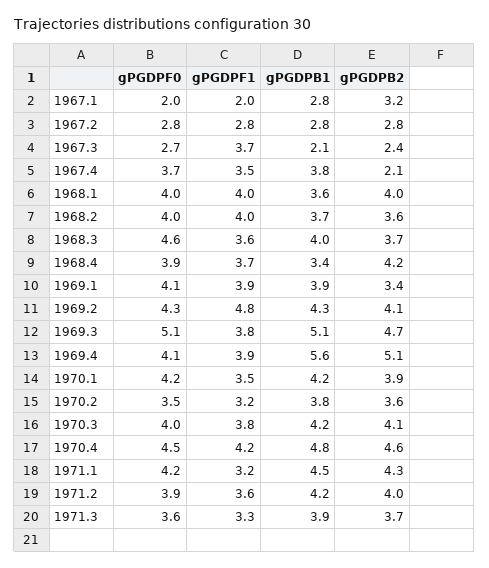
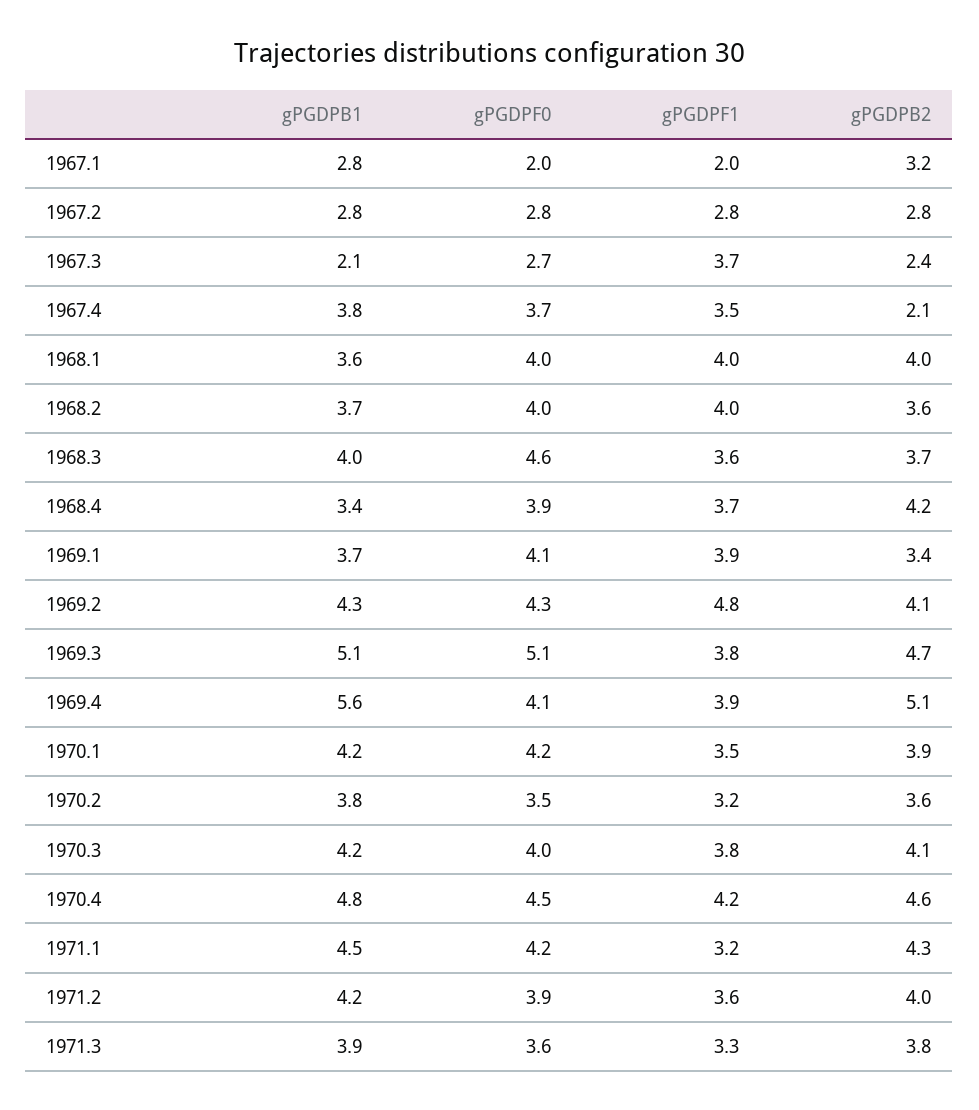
  {
    "gPGDPF0": {
      "1967.1": 2,
      "1967.2": 2.8,
      "1967.3": 2.7,
      "1967.4": 3.7,
      "1968.1": 4,
      "1968.2": 4,
      "1968.3": 4.6,
      "1968.4": 3.9,
      "1969.1": 4.1,
      "1969.2": 4.3,
      "1969.3": 5.1,
      "1969.4": 4.1,
      "1970.1": 4.2,
      "1970.2": 3.5,
      "1970.3": 4,
      "1970.4": 4.5,
      "1971.1": 4.2,
      "1971.2": 3.9,
      "1971.3": 3.6
    },
    "gPGDPF1": {
      "1967.1": 2,
      "1967.2": 2.8,
      "1967.3": 3.7,
      "1967.4": 3.5,
      "1968.1": 4,
      "1968.2": 4,
      "1968.3": 3.6,
      "1968.4": 3.7,
      "1969.1": 3.9,
      "1969.2": 4.8,
      "1969.3": 3.8,
      "1969.4": 3.9,
      "1970.1": 3.5,
      "1970.2": 3.2,
      "1970.3": 3.8,
      "1970.4": 4.2,
      "1971.1": 3.2,
      "1971.2": 3.6,
      "1971.3": 3.3
    },
    "gPGDPB1": {
      "1967.1": 2.8,
      "1967.2": 2.8,
      "1967.3": 2.1,
      "1967.4": 3.8,
      "1968.1": 3.6,
      "1968.2": 3.7,
      "1968.3": 4,
      "1968.4": 3.4,
-     "1969.1": 3.9,
+     "1969.1": 3.7,
      "1969.2": 4.3,
      "1969.3": 5.1,
      "1969.4": 5.6,
      "1970.1": 4.2,
      "1970.2": 3.8,
      "1970.3": 4.2,
      "1970.4": 4.8,
      "1971.1": 4.5,
      "1971.2": 4.2,
      "1971.3": 3.9
    },
    "gPGDPB2": {
      "1967.1": 3.2,
      "1967.2": 2.8,
      "1967.3": 2.4,
      "1967.4": 2.1,
      "1968.1": 4,
      "1968.2": 3.6,
      "1968.3": 3.7,
      "1968.4": 4.2,
      "1969.1": 3.4,
      "1969.2": 4.1,
      "1969.3": 4.7,
      "1969.4": 5.1,
      "1970.1": 3.9,
      "1970.2": 3.6,
      "1970.3": 4.1,
      "1970.4": 4.6,
      "1971.1": 4.3,
      "1971.2": 4,
-     "1971.3": 3.7
+     "1971.3": 3.8
    }
  }

